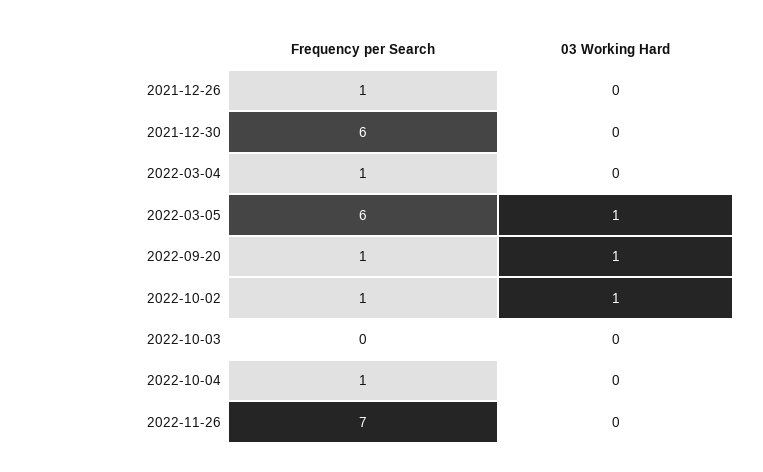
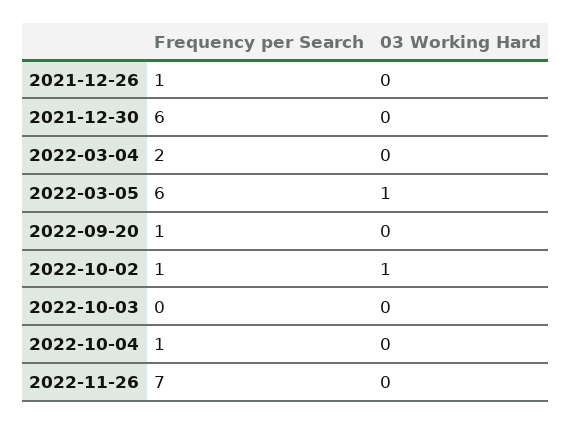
  {
    "Frequency per Search": {
      "2021-12-26": 1,
      "2021-12-30": 6,
-     "2022-03-04": 1,
+     "2022-03-04": 2,
      "2022-03-05": 6,
      "2022-09-20": 1,
      "2022-10-02": 1,
      "2022-10-03": 0,
      "2022-10-04": 1,
      "2022-11-26": 7
    },
    "03 Working Hard": {
      "2021-12-26": 0,
      "2021-12-30": 0,
      "2022-03-04": 0,
      "2022-03-05": 1,
-     "2022-09-20": 1,
+     "2022-09-20": 0,
      "2022-10-02": 1,
      "2022-10-03": 0,
      "2022-10-04": 0,
      "2022-11-26": 0
    }
  }

